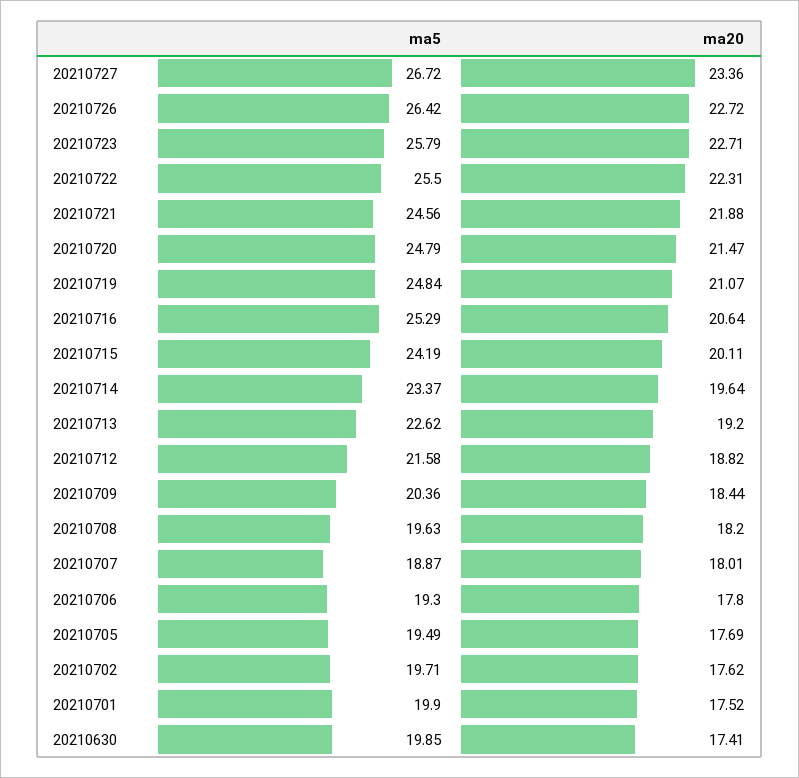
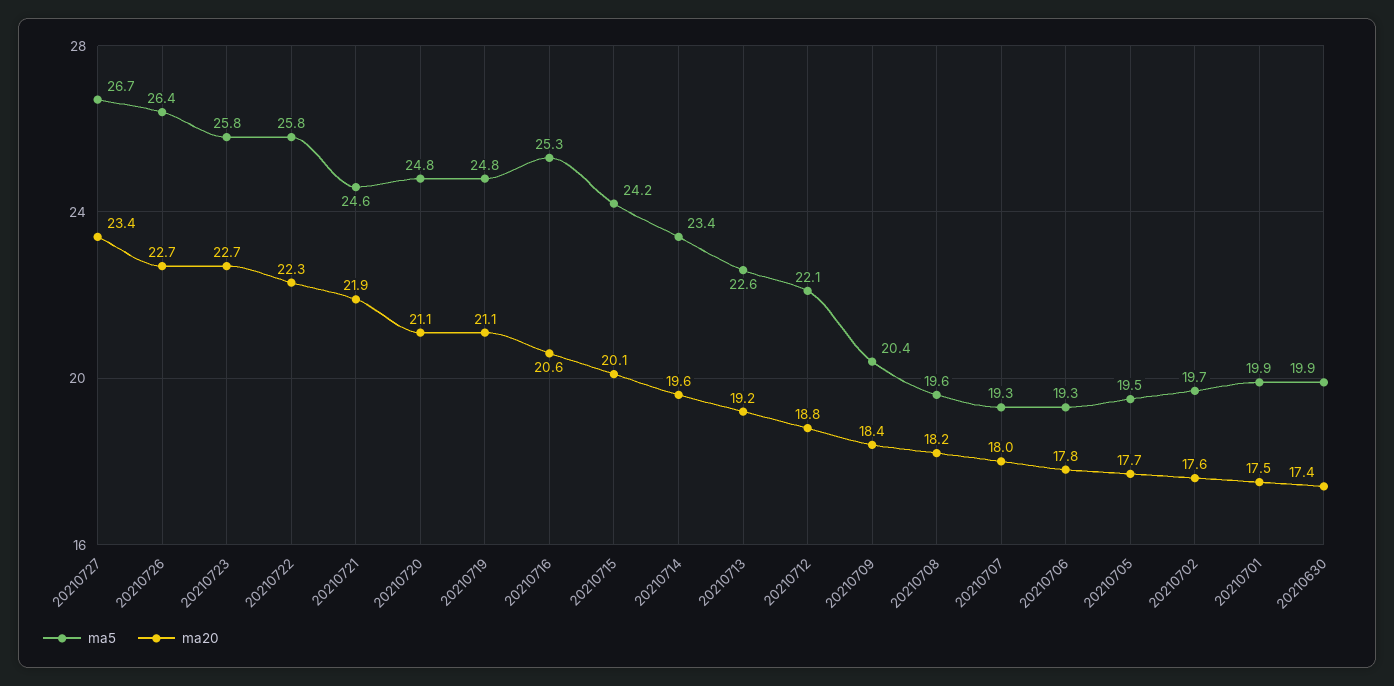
  {
    "ma5": {
      "20210727": 26.72,
      "20210726": 26.42,
      "20210723": 25.79,
-     "20210722": 25.5,
+     "20210722": 25.8,
      "20210721": 24.56,
      "20210720": 24.79,
      "20210719": 24.84,
      "20210716": 25.29,
      "20210715": 24.19,
      "20210714": 23.37,
      "20210713": 22.62,
-     "20210712": 21.58,
+     "20210712": 22.1,
      "20210709": 20.36,
      "20210708": 19.63,
-     "20210707": 18.87,
+     "20210707": 19.3,
      "20210706": 19.3,
      "20210705": 19.49,
      "20210702": 19.71,
      "20210701": 19.9,
      "20210630": 19.85
    },
    "ma20": {
      "20210727": 23.36,
      "20210726": 22.72,
      "20210723": 22.71,
      "20210722": 22.31,
      "20210721": 21.88,
-     "20210720": 21.47,
+     "20210720": 21.1,
      "20210719": 21.07,
      "20210716": 20.64,
      "20210715": 20.11,
      "20210714": 19.64,
      "20210713": 19.2,
      "20210712": 18.82,
      "20210709": 18.44,
      "20210708": 18.2,
      "20210707": 18.01,
      "20210706": 17.8,
      "20210705": 17.69,
      "20210702": 17.62,
      "20210701": 17.52,
      "20210630": 17.41
    }
  }

